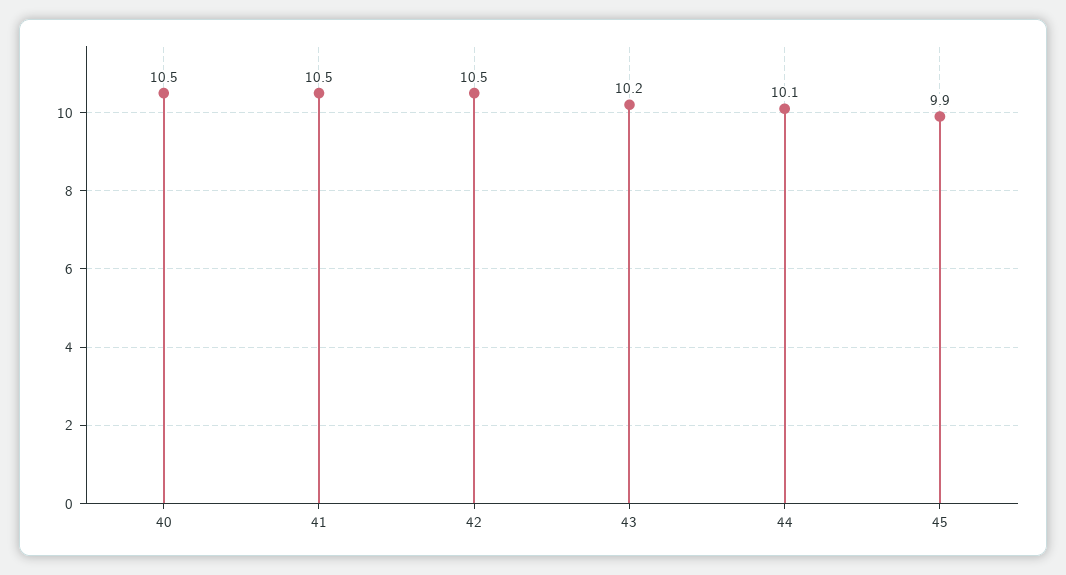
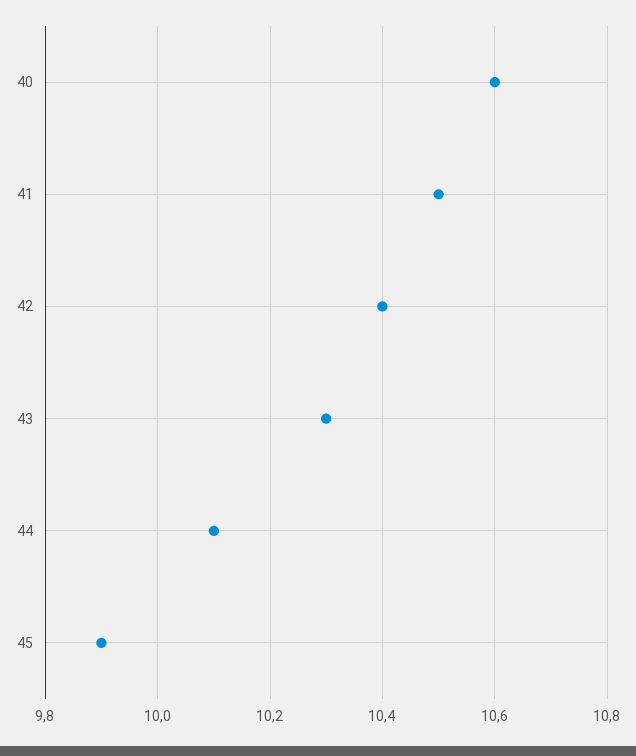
  {
-   "40": 10.5,
+   "40": 10.6,
    "41": 10.5,
-   "42": 10.5,
+   "42": 10.4,
-   "43": 10.2,
+   "43": 10.3,
    "44": 10.1,
    "45": 9.9
  }

